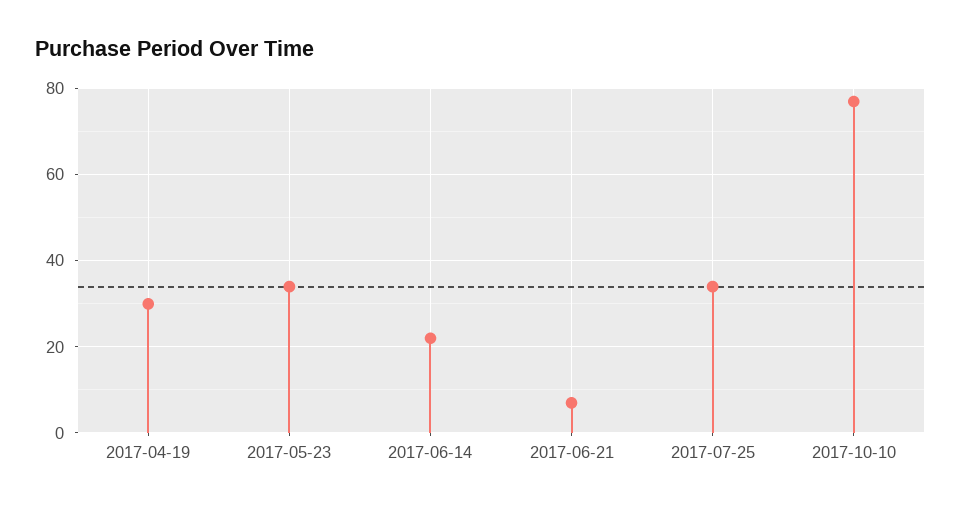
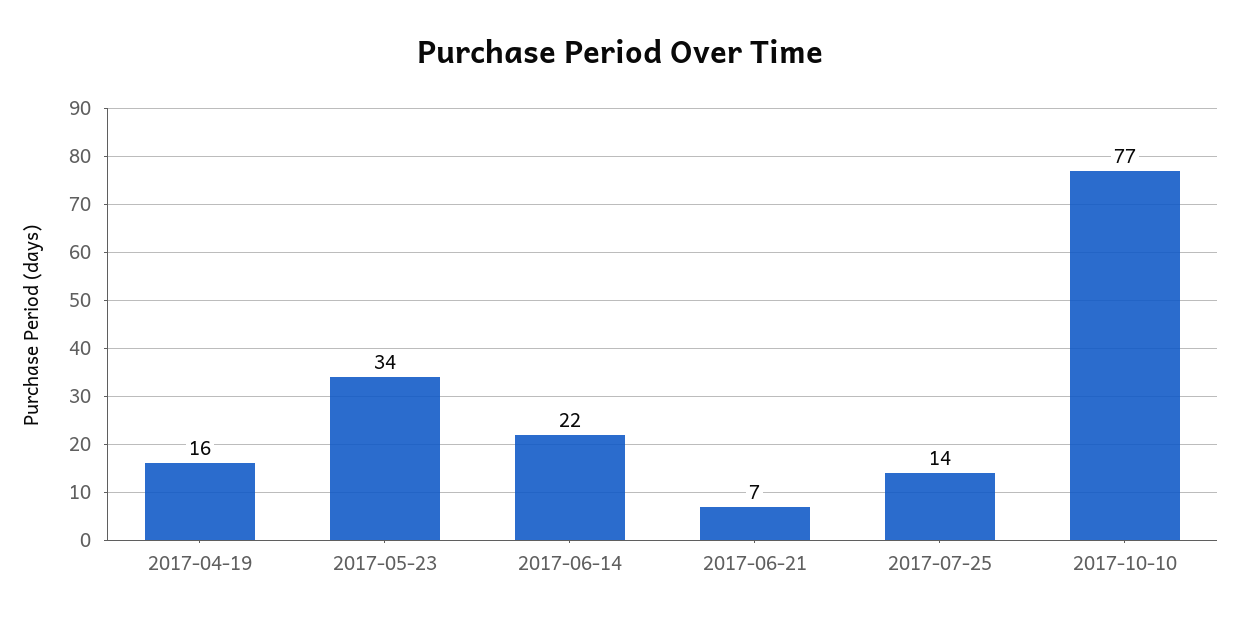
  {
-   "2017-04-19": 30,
+   "2017-04-19": 16,
    "2017-05-23": 34,
    "2017-06-14": 22,
    "2017-06-21": 7,
-   "2017-07-25": 35,
+   "2017-07-25": 14,
    "2017-10-10": 77
  }

